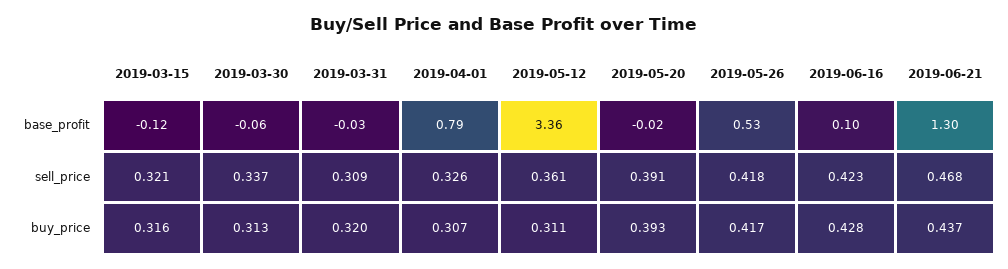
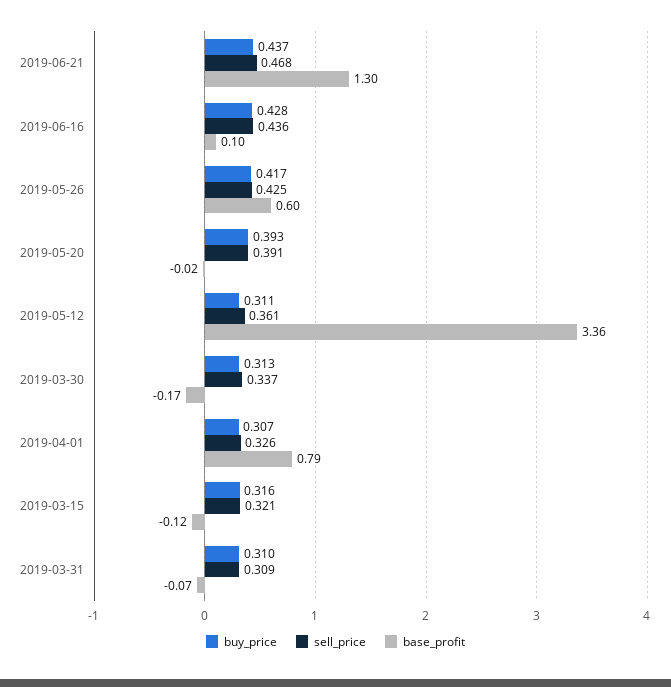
  {
    "base_profit": {
      "2019-03-15": -0.12,
-     "2019-03-30": -0.06,
+     "2019-03-30": -0.17,
-     "2019-03-31": -0.03,
+     "2019-03-31": -0.07,
      "2019-04-01": 0.79,
      "2019-05-12": 3.36,
      "2019-05-20": -0.02,
-     "2019-05-26": 0.53,
+     "2019-05-26": 0.6,
      "2019-06-16": 0.1,
      "2019-06-21": 1.3
    },
    "sell_price": {
      "2019-03-15": 0.321,
      "2019-03-30": 0.337,
      "2019-03-31": 0.309,
      "2019-04-01": 0.326,
      "2019-05-12": 0.361,
      "2019-05-20": 0.391,
-     "2019-05-26": 0.418,
+     "2019-05-26": 0.425,
-     "2019-06-16": 0.423,
+     "2019-06-16": 0.436,
      "2019-06-21": 0.468
    },
    "buy_price": {
      "2019-03-15": 0.316,
      "2019-03-30": 0.313,
-     "2019-03-31": 0.32,
+     "2019-03-31": 0.31,
      "2019-04-01": 0.307,
      "2019-05-12": 0.311,
      "2019-05-20": 0.393,
      "2019-05-26": 0.417,
      "2019-06-16": 0.428,
      "2019-06-21": 0.437
    }
  }

